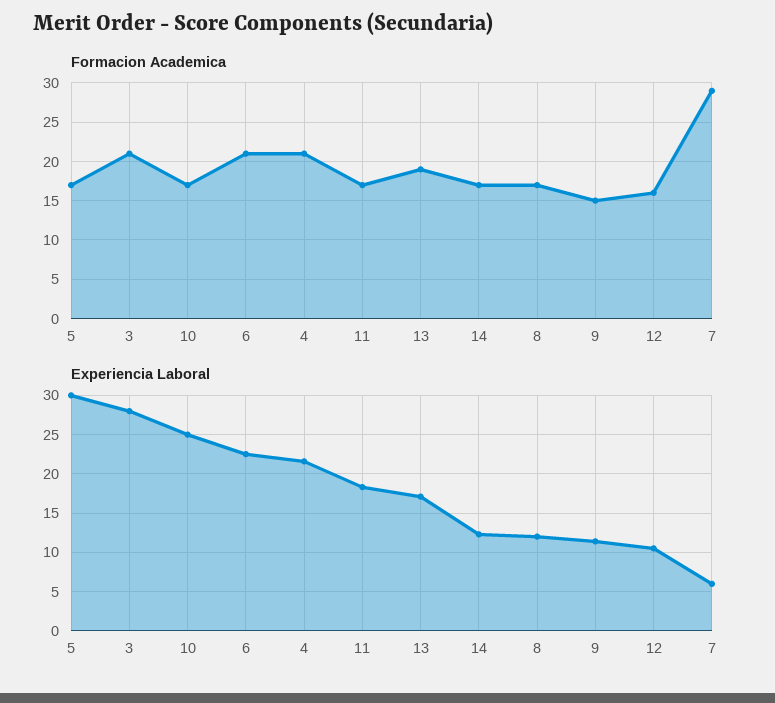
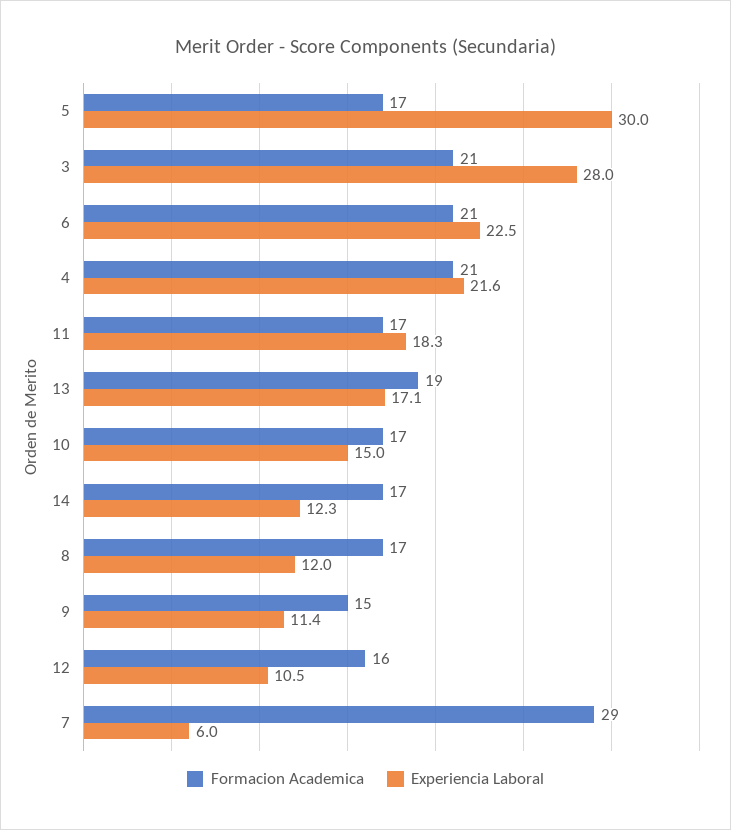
  {
    "Formacion Academica": {
      "5": 17,
      "3": 21,
      "10": 17,
      "6": 21,
      "4": 21,
      "11": 17,
      "13": 19,
      "14": 17,
      "8": 17,
      "9": 15,
      "12": 16,
      "7": 29
    },
    "Experiencia Laboral": {
      "5": 30,
      "3": 28,
-     "10": 25,
+     "10": 15,
      "6": 22.5,
      "4": 21.6,
      "11": 18.3,
      "13": 17.1,
      "14": 12.3,
      "8": 12,
      "9": 11.4,
      "12": 10.5,
      "7": 6
    }
  }

